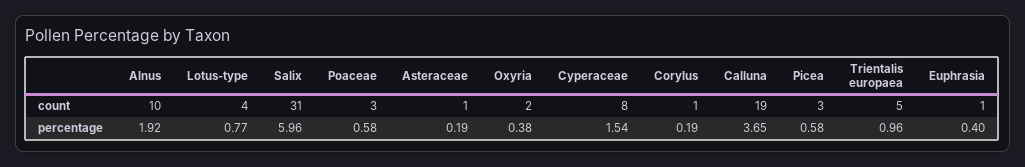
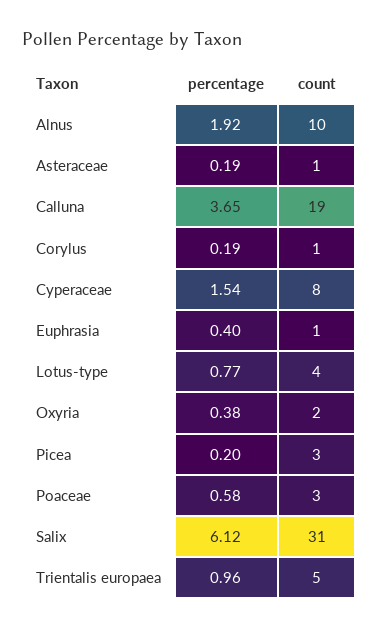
  {
    "Alnus": {
      "count": 10,
      "percentage": 1.92
    },
    "Lotus-type": {
      "count": 4,
      "percentage": 0.77
    },
    "Salix": {
      "count": 31,
-     "percentage": 5.96
+     "percentage": 6.12
    },
    "Poaceae": {
      "count": 3,
      "percentage": 0.58
    },
    "Asteraceae": {
      "count": 1,
      "percentage": 0.19
    },
    "Oxyria": {
      "count": 2,
      "percentage": 0.38
    },
    "Cyperaceae": {
      "count": 8,
      "percentage": 1.54
    },
    "Corylus": {
      "count": 1,
      "percentage": 0.19
    },
    "Calluna": {
      "count": 19,
      "percentage": 3.65
    },
    "Picea": {
      "count": 3,
-     "percentage": 0.58
+     "percentage": 0.2
    },
    "Trientalis europaea": {
      "count": 5,
      "percentage": 0.96
    },
    "Euphrasia": {
      "count": 1,
      "percentage": 0.4
    }
  }

